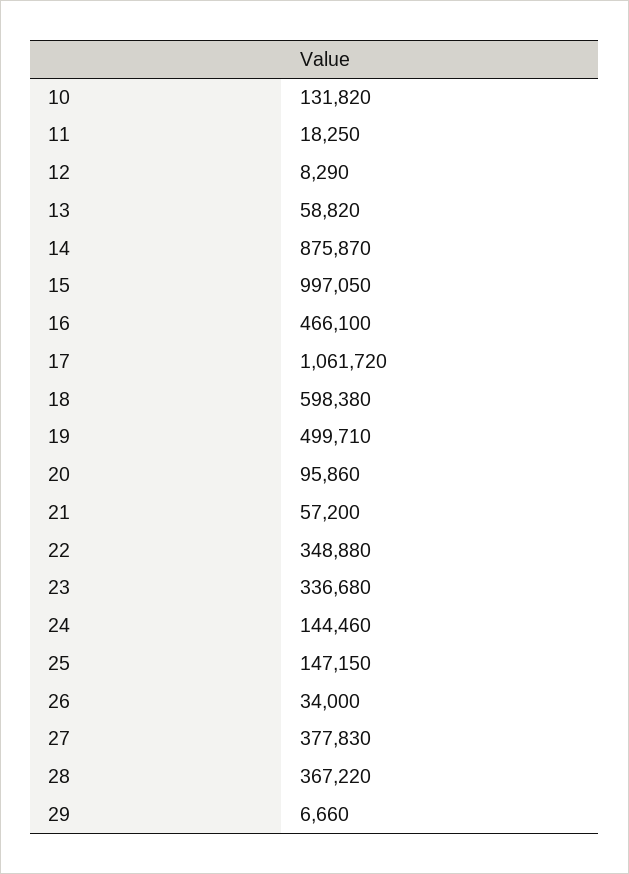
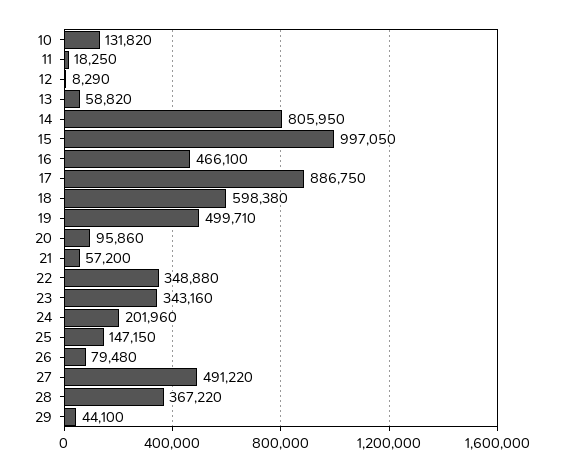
  {
    "10": 131820,
    "11": 18250,
    "12": 8290,
    "13": 58820,
-   "14": 875870,
+   "14": 805950,
    "15": 997050,
    "16": 466100,
-   "17": 1061720,
+   "17": 886750,
    "18": 598380,
    "19": 499710,
    "20": 95860,
    "21": 57200,
    "22": 348880,
-   "23": 336680,
+   "23": 343160,
-   "24": 144460,
+   "24": 201960,
    "25": 147150,
-   "26": 34000,
+   "26": 79480,
-   "27": 377830,
+   "27": 491220,
    "28": 367220,
-   "29": 6660
+   "29": 44100
  }

